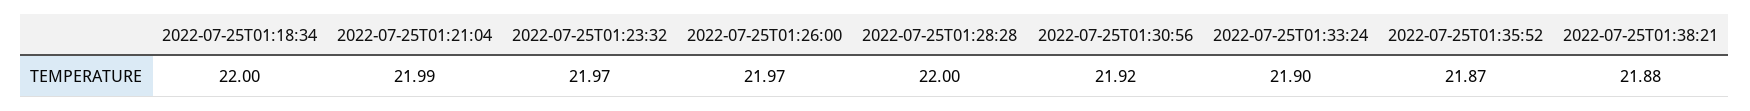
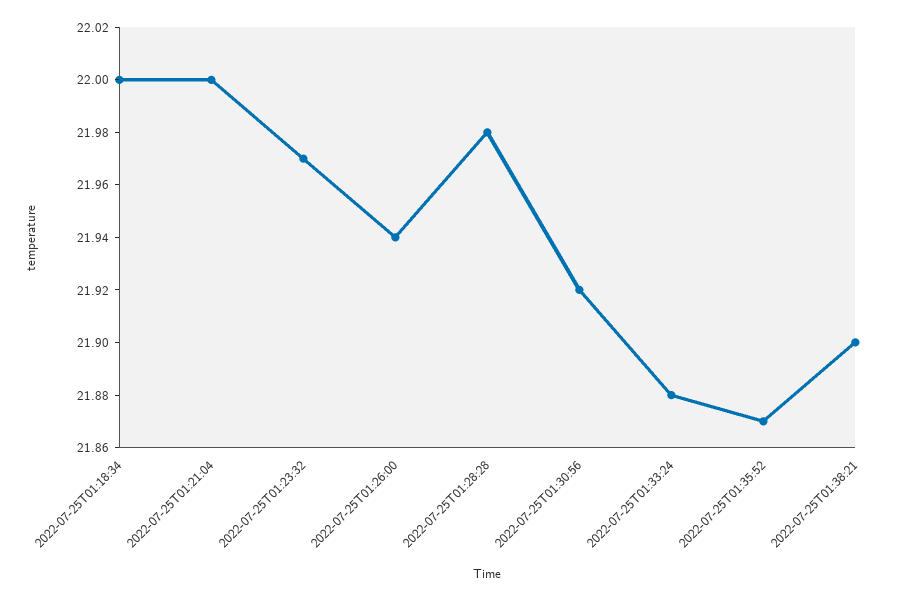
  {
    "2022-07-25T01:18:34": 22,
-   "2022-07-25T01:21:04": 21.99,
+   "2022-07-25T01:21:04": 22,
    "2022-07-25T01:23:32": 21.97,
-   "2022-07-25T01:26:00": 21.97,
+   "2022-07-25T01:26:00": 21.94,
-   "2022-07-25T01:28:28": 22,
+   "2022-07-25T01:28:28": 21.98,
    "2022-07-25T01:30:56": 21.92,
-   "2022-07-25T01:33:24": 21.9,
+   "2022-07-25T01:33:24": 21.88,
    "2022-07-25T01:35:52": 21.87,
-   "2022-07-25T01:38:21": 21.88
+   "2022-07-25T01:38:21": 21.9
  }

